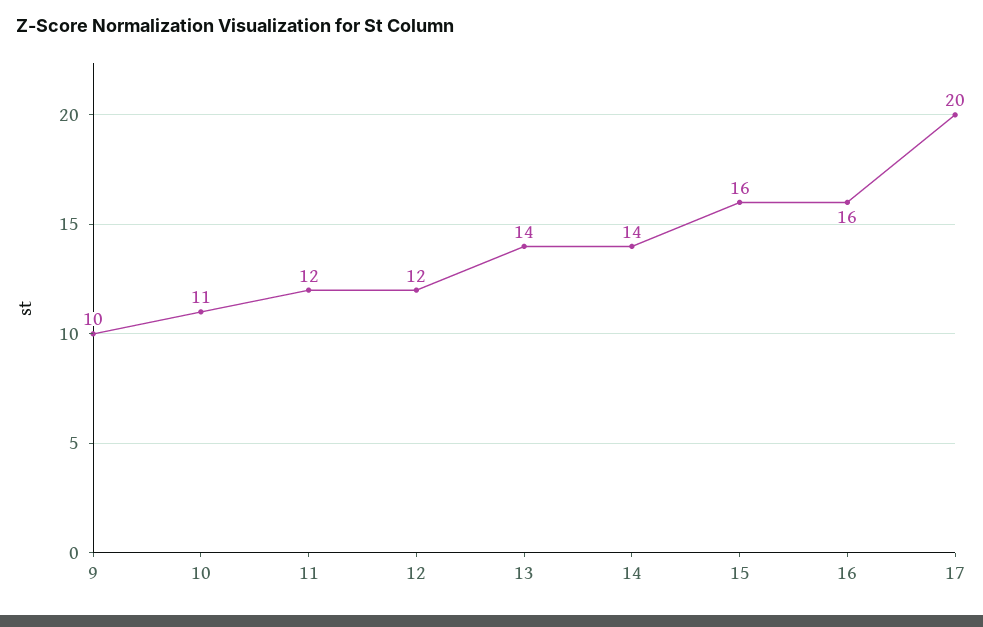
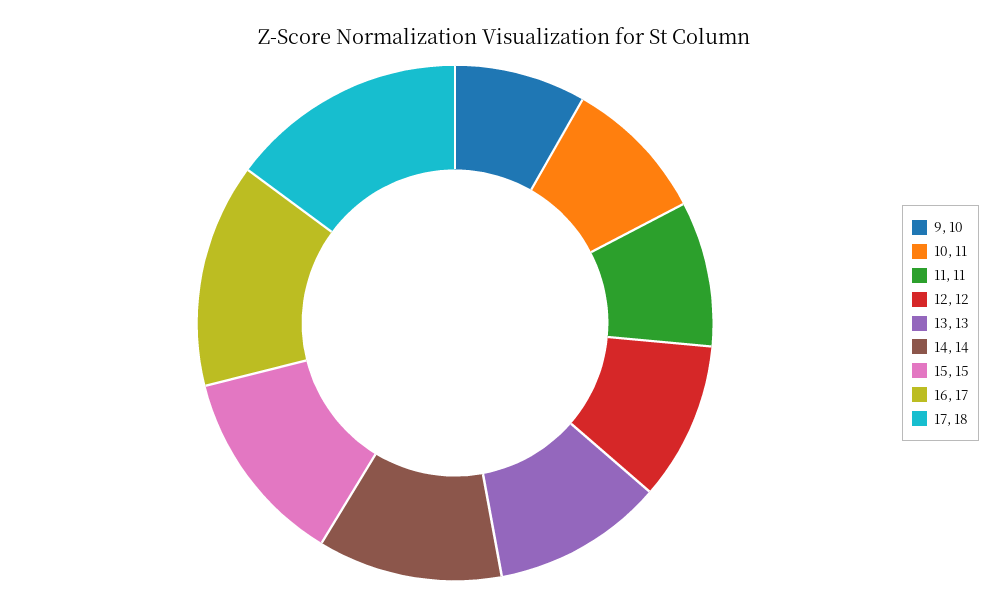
  {
    "9": 10,
    "10": 11,
-   "11": 12,
+   "11": 11,
    "12": 12,
-   "13": 14,
+   "13": 13,
    "14": 14,
-   "15": 16,
+   "15": 15,
-   "16": 16,
+   "16": 17,
-   "17": 20
+   "17": 18
  }

